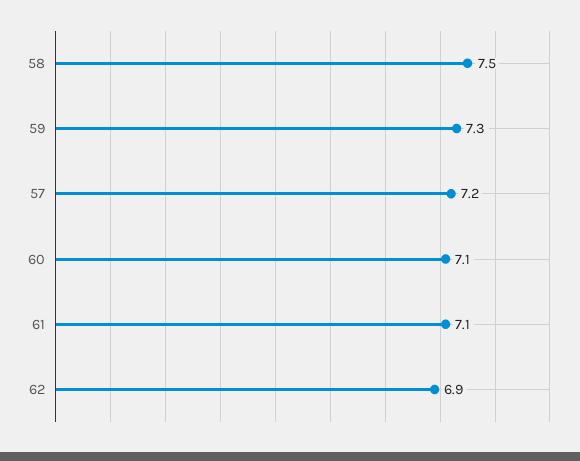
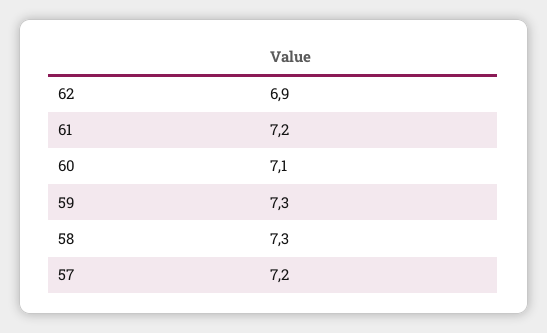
  {
-   "58": 7.5,
+   "58": 7.3,
    "59": 7.3,
    "57": 7.2,
    "60": 7.1,
-   "61": 7.1,
+   "61": 7.2,
    "62": 6.9
  }

